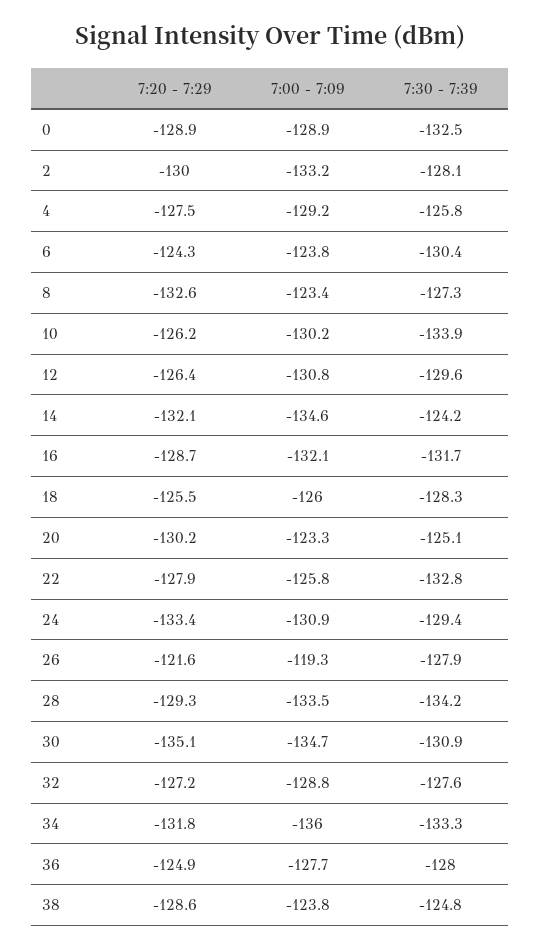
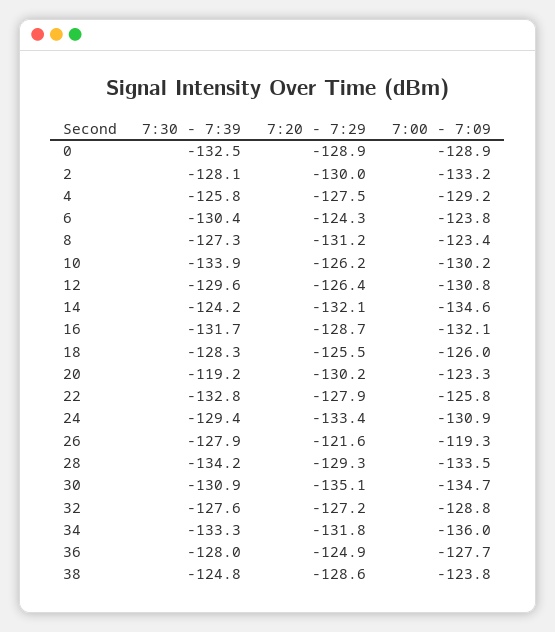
  {
    "7:20 - 7:29": {
      "0": -128.9,
      "2": -130,
      "4": -127.5,
      "6": -124.3,
-     "8": -132.6,
+     "8": -131.2,
      "10": -126.2,
      "12": -126.4,
      "14": -132.1,
      "16": -128.7,
      "18": -125.5,
      "20": -130.2,
      "22": -127.9,
      "24": -133.4,
      "26": -121.6,
      "28": -129.3,
      "30": -135.1,
      "32": -127.2,
      "34": -131.8,
      "36": -124.9,
      "38": -128.6
    },
    "7:00 - 7:09": {
      "0": -128.9,
      "2": -133.2,
      "4": -129.2,
      "6": -123.8,
      "8": -123.4,
      "10": -130.2,
      "12": -130.8,
      "14": -134.6,
      "16": -132.1,
      "18": -126,
      "20": -123.3,
      "22": -125.8,
      "24": -130.9,
      "26": -119.3,
      "28": -133.5,
      "30": -134.7,
      "32": -128.8,
      "34": -136,
      "36": -127.7,
      "38": -123.8
    },
    "7:30 - 7:39": {
      "0": -132.5,
      "2": -128.1,
      "4": -125.8,
      "6": -130.4,
      "8": -127.3,
      "10": -133.9,
      "12": -129.6,
      "14": -124.2,
      "16": -131.7,
      "18": -128.3,
-     "20": -125.1,
+     "20": -119.2,
      "22": -132.8,
      "24": -129.4,
      "26": -127.9,
      "28": -134.2,
      "30": -130.9,
      "32": -127.6,
      "34": -133.3,
      "36": -128,
      "38": -124.8
    }
  }

